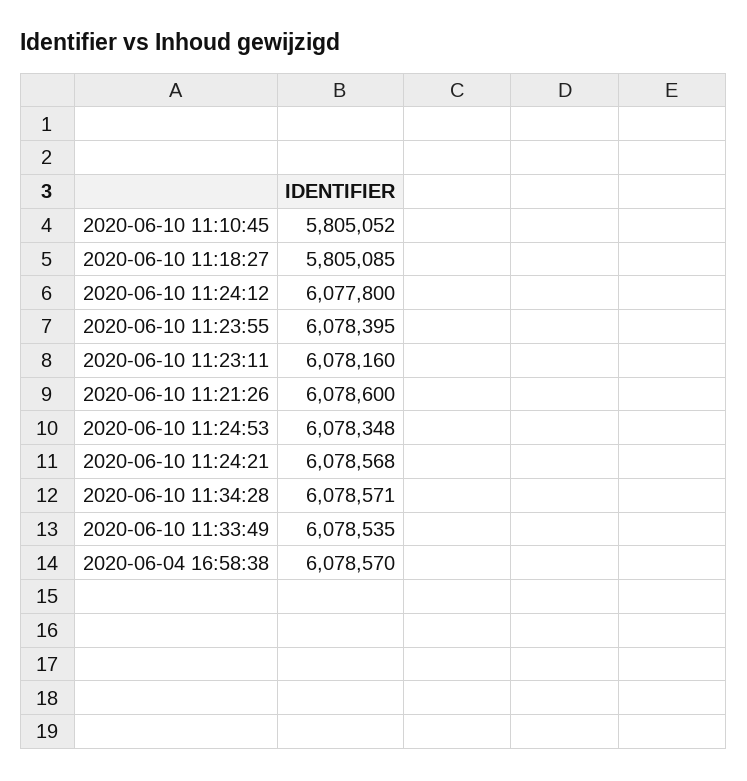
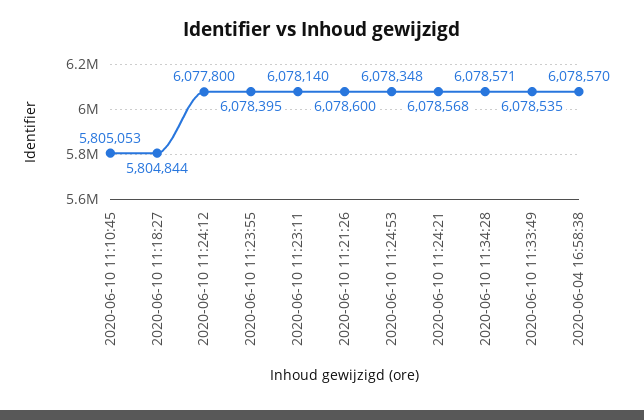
  {
-   "2020-06-10 11:10:45": 5805052,
+   "2020-06-10 11:10:45": 5805053,
-   "2020-06-10 11:18:27": 5805085,
+   "2020-06-10 11:18:27": 5804844,
    "2020-06-10 11:24:12": 6077800,
    "2020-06-10 11:23:55": 6078395,
-   "2020-06-10 11:23:11": 6078160,
+   "2020-06-10 11:23:11": 6078140,
    "2020-06-10 11:21:26": 6078600,
    "2020-06-10 11:24:53": 6078348,
    "2020-06-10 11:24:21": 6078568,
    "2020-06-10 11:34:28": 6078571,
    "2020-06-10 11:33:49": 6078535,
    "2020-06-04 16:58:38": 6078570
  }

